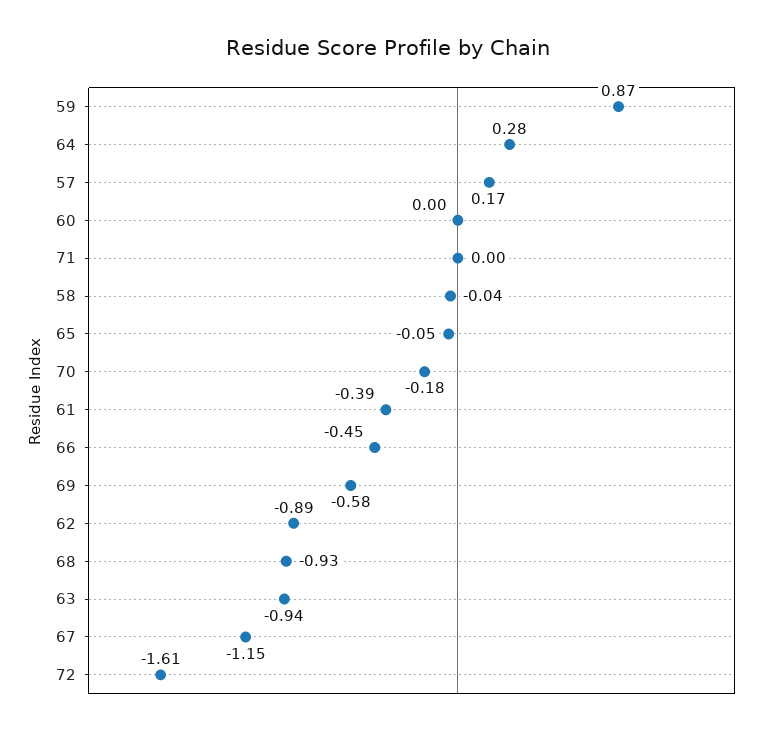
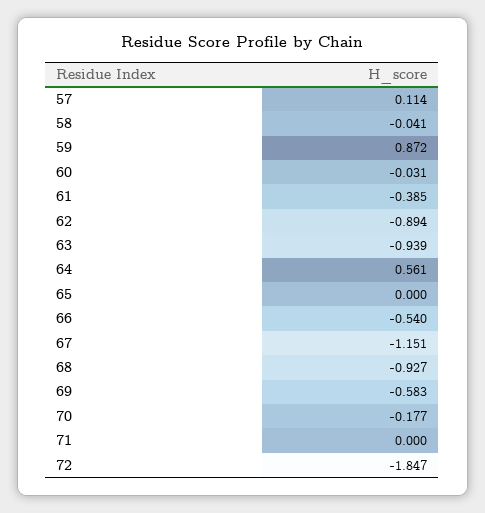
  {
    "59": 0.872,
-   "64": 0.28,
+   "64": 0.561,
-   "57": 0.17,
+   "57": 0.114,
-   "60": 0,
+   "60": -0.031,
    "71": 0,
    "58": -0.041,
-   "65": -0.05,
+   "65": 0,
    "70": -0.177,
    "61": -0.385,
-   "66": -0.45,
+   "66": -0.54,
    "69": -0.583,
    "62": -0.894,
    "68": -0.927,
    "63": -0.939,
    "67": -1.151,
-   "72": -1.61
+   "72": -1.847
  }

